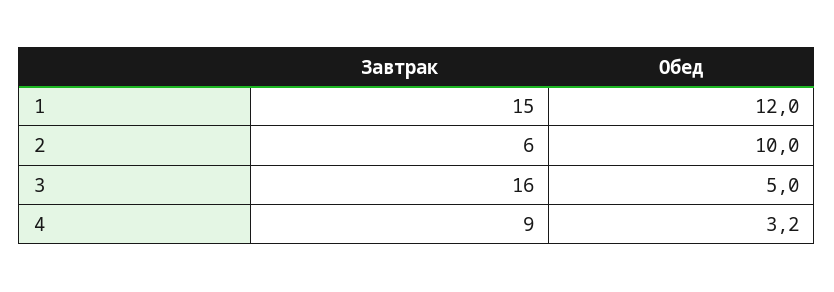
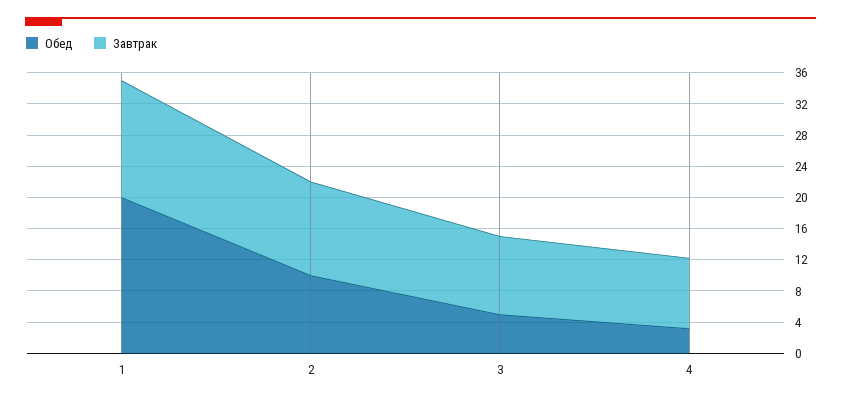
  {
    "Завтрак": {
      "1": 15,
-     "2": 6,
+     "2": 12,
-     "3": 16,
+     "3": 10,
      "4": 9
    },
    "Обед": {
-     "1": 12,
+     "1": 20,
      "2": 10,
      "3": 5,
      "4": 3.2
    }
  }

